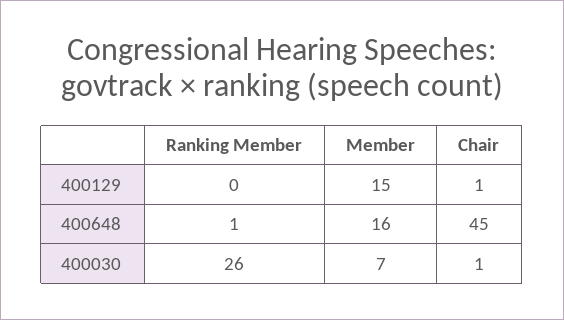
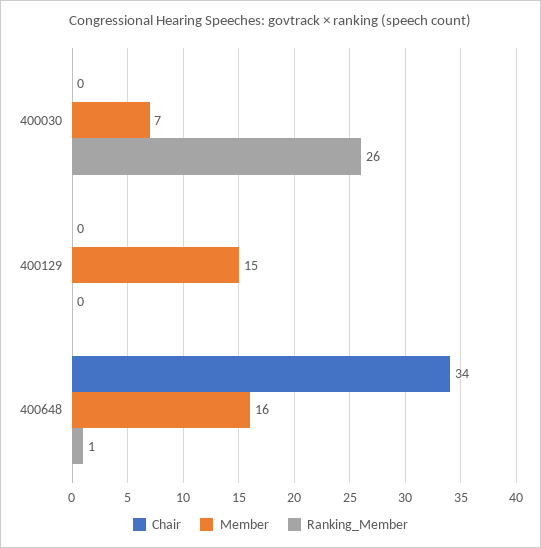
  {
    "Ranking Member": {
      "400129": 0,
      "400648": 1,
      "400030": 26
    },
    "Member": {
      "400129": 15,
      "400648": 16,
      "400030": 7
    },
    "Chair": {
-     "400129": 1,
+     "400129": 0,
-     "400648": 45,
+     "400648": 34,
-     "400030": 1
+     "400030": 0
    }
  }

